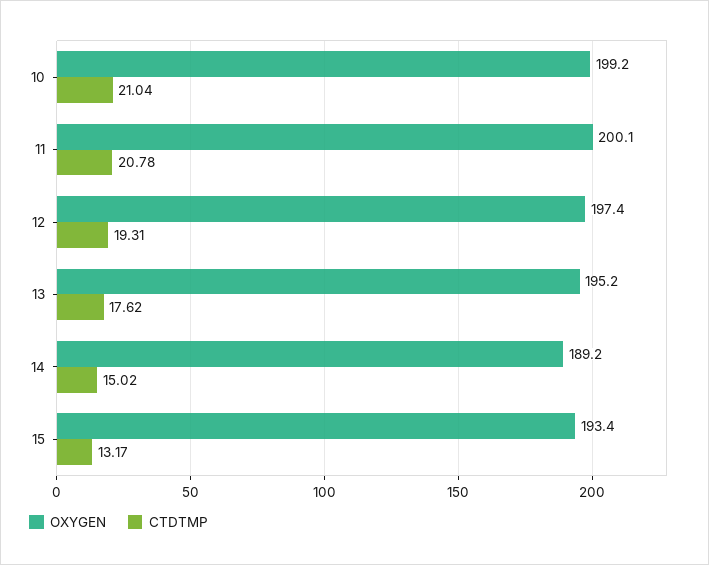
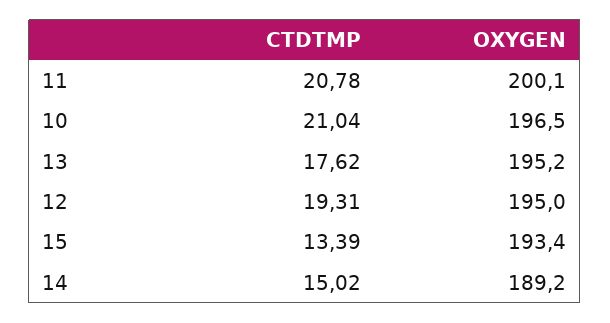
  {
    "OXYGEN": {
-     "10": 199.2,
+     "10": 196.5,
      "11": 200.1,
-     "12": 197.4,
+     "12": 195,
      "13": 195.2,
      "14": 189.2,
      "15": 193.4
    },
    "CTDTMP": {
      "10": 21.04,
      "11": 20.78,
      "12": 19.31,
      "13": 17.62,
      "14": 15.02,
-     "15": 13.17
+     "15": 13.39
    }
  }

